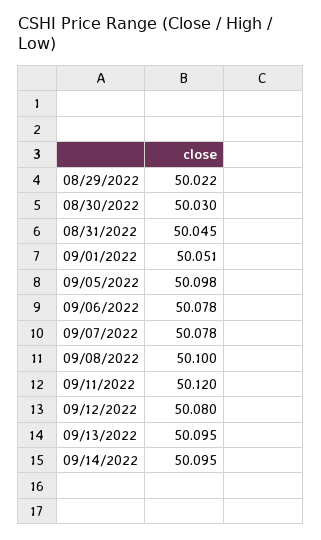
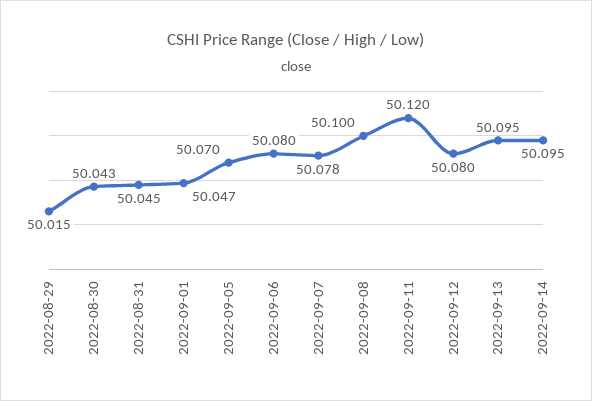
  {
-   "08/29/2022": 50.022,
+   "08/29/2022": 50.015,
-   "08/30/2022": 50.03,
+   "08/30/2022": 50.043,
    "08/31/2022": 50.045,
-   "09/01/2022": 50.051,
+   "09/01/2022": 50.047,
-   "09/05/2022": 50.098,
+   "09/05/2022": 50.07,
-   "09/06/2022": 50.078,
+   "09/06/2022": 50.08,
    "09/07/2022": 50.078,
    "09/08/2022": 50.1,
    "09/11/2022": 50.12,
    "09/12/2022": 50.08,
    "09/13/2022": 50.095,
    "09/14/2022": 50.095
  }

